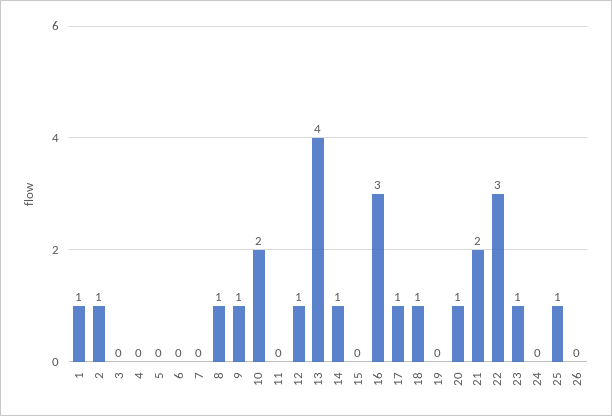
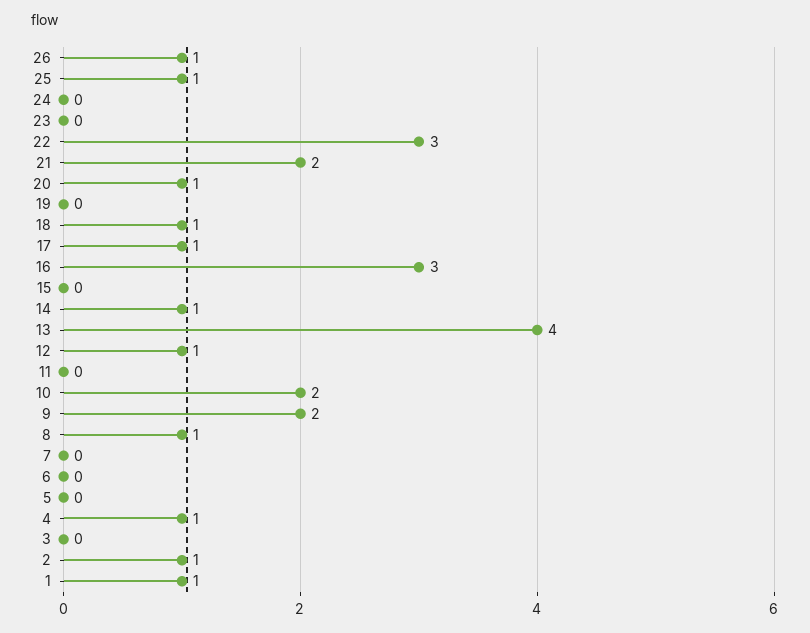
  {
    "1": 1,
    "2": 1,
    "3": 0,
-   "4": 0,
+   "4": 1,
    "5": 0,
    "6": 0,
    "7": 0,
    "8": 1,
-   "9": 1,
+   "9": 2,
    "10": 2,
    "11": 0,
    "12": 1,
    "13": 4,
    "14": 1,
    "15": 0,
    "16": 3,
    "17": 1,
    "18": 1,
    "19": 0,
    "20": 1,
    "21": 2,
    "22": 3,
-   "23": 1,
+   "23": 0,
    "24": 0,
    "25": 1,
-   "26": 0
+   "26": 1
  }

